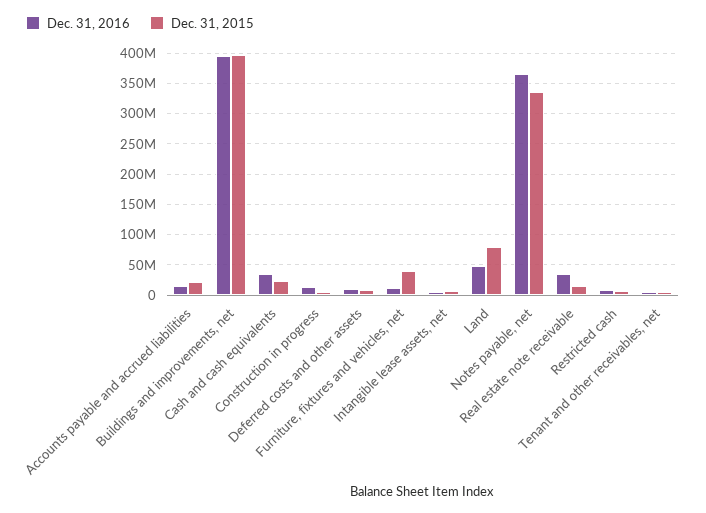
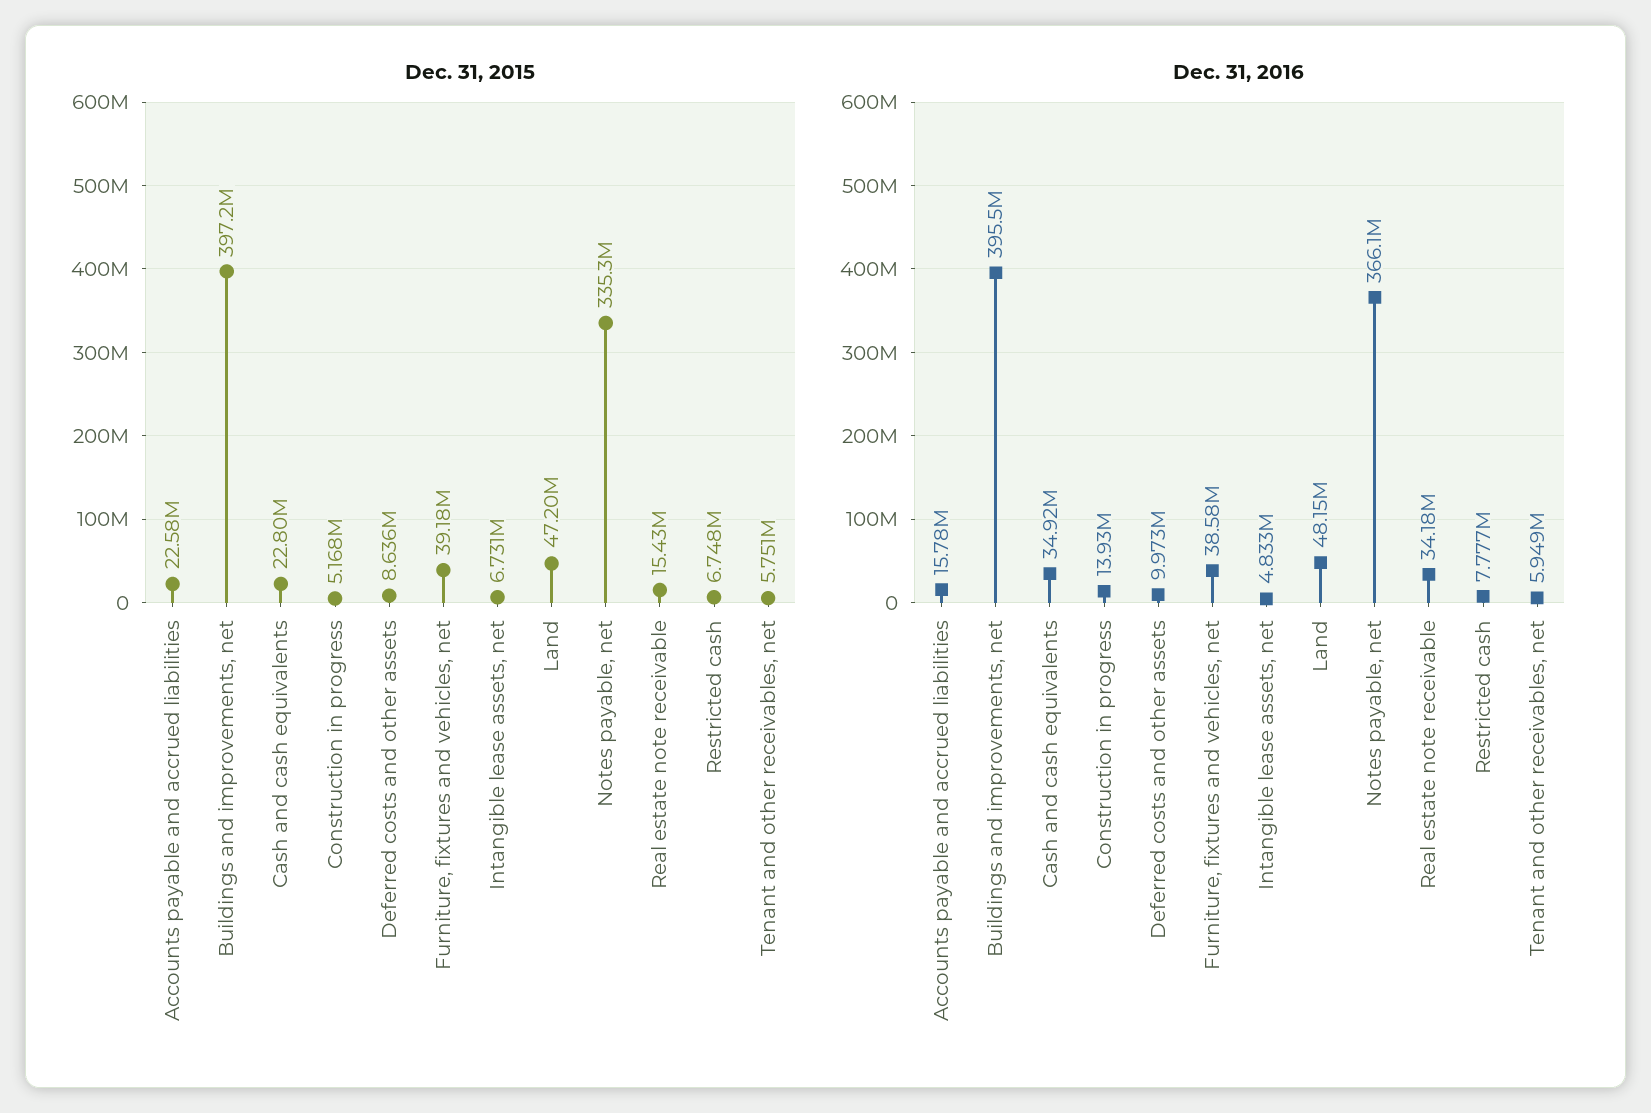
  {
    "Dec. 31, 2016": {
      "Accounts payable and accrued liabilities": 15780000,
      "Buildings and improvements, net": 395500000,
      "Cash and cash equivalents": 34920000,
      "Construction in progress": 13930000,
      "Deferred costs and other assets": 9973000,
-     "Furniture, fixtures and vehicles, net": 10000000,
+     "Furniture, fixtures and vehicles, net": 38580000,
      "Intangible lease assets, net": 4833000,
      "Land": 48150000,
      "Notes payable, net": 366100000,
      "Real estate note receivable": 34180000,
      "Restricted cash": 7777000,
      "Tenant and other receivables, net": 5949000
    },
    "Dec. 31, 2015": {
      "Accounts payable and accrued liabilities": 22580000,
      "Buildings and improvements, net": 397200000,
      "Cash and cash equivalents": 22800000,
      "Construction in progress": 5168000,
      "Deferred costs and other assets": 8636000,
      "Furniture, fixtures and vehicles, net": 39180000,
      "Intangible lease assets, net": 6731000,
-     "Land": 80000000,
+     "Land": 47200000,
      "Notes payable, net": 335300000,
      "Real estate note receivable": 15430000,
      "Restricted cash": 6748000,
      "Tenant and other receivables, net": 5751000
    }
  }

